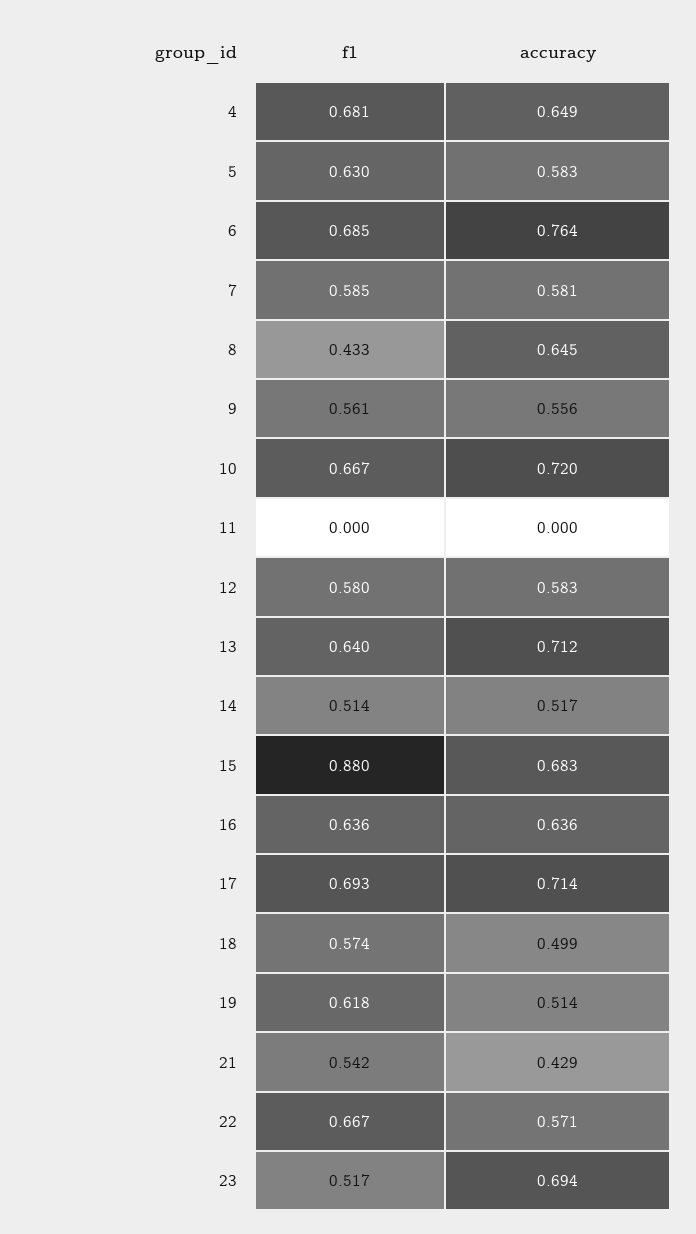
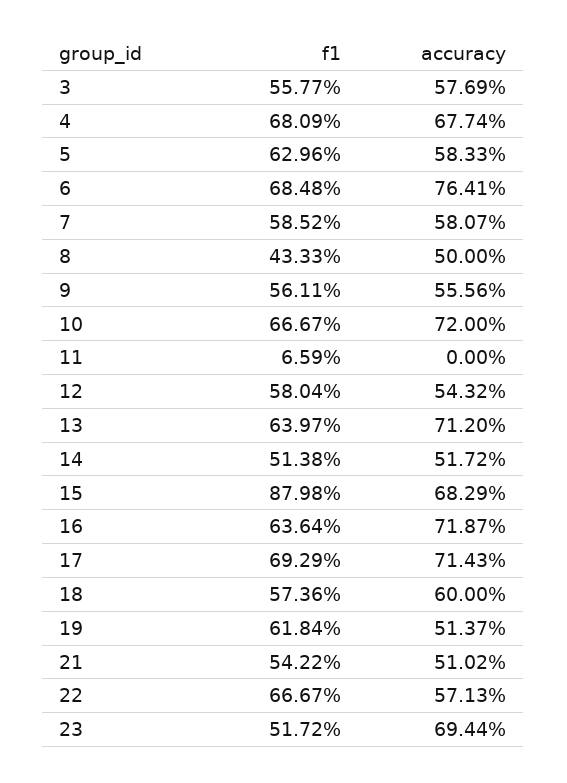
  {
    "f1": {
      "4": 0.6809,
      "5": 0.6296,
      "6": 0.6848,
      "7": 0.5852,
      "8": 0.4333,
      "9": 0.5611,
      "10": 0.6667,
-     "11": 0,
+     "11": 0.0659,
      "12": 0.5804,
      "13": 0.6397,
      "14": 0.5138,
      "15": 0.8798,
      "16": 0.6364,
      "17": 0.6929,
      "18": 0.5736,
      "19": 0.6184,
      "21": 0.5422,
      "22": 0.6667,
-     "23": 0.5172
+     "23": 0.5172,
+     "3": 0.5577
    },
    "accuracy": {
-     "4": 0.649,
+     "4": 0.6774,
      "5": 0.5833,
      "6": 0.7641,
      "7": 0.5807,
-     "8": 0.645,
+     "8": 0.5,
      "9": 0.5556,
      "10": 0.72,
      "11": 0,
-     "12": 0.583,
+     "12": 0.5432,
      "13": 0.712,
      "14": 0.5172,
      "15": 0.6829,
-     "16": 0.636,
+     "16": 0.7187,
      "17": 0.7143,
-     "18": 0.499,
+     "18": 0.6,
      "19": 0.5137,
-     "21": 0.429,
+     "21": 0.5102,
      "22": 0.5713,
-     "23": 0.6944
+     "23": 0.6944,
+     "3": 0.5769
    }
  }

